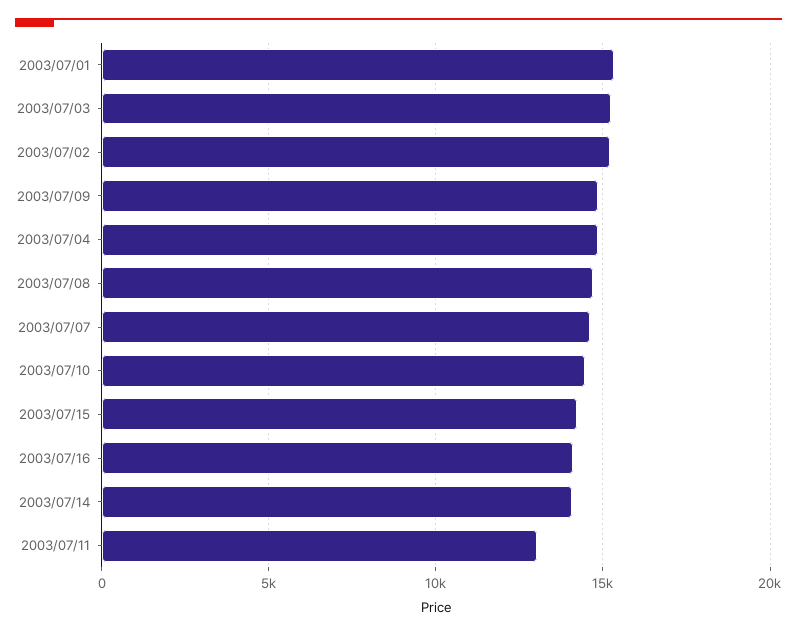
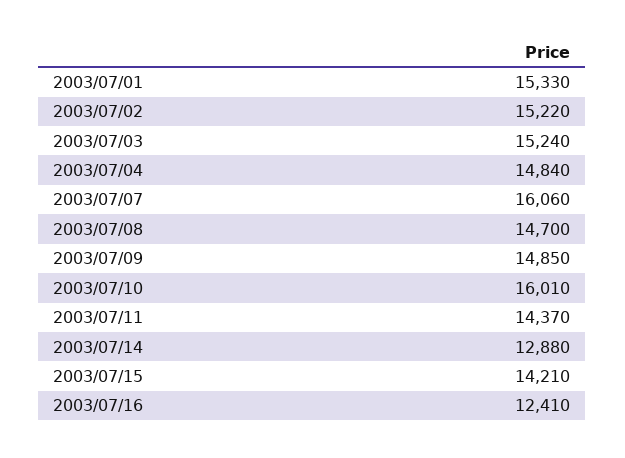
  {
    "2003/07/01": 15330,
    "2003/07/03": 15240,
    "2003/07/02": 15220,
    "2003/07/09": 14850,
    "2003/07/04": 14840,
    "2003/07/08": 14700,
-   "2003/07/07": 14500,
+   "2003/07/07": 16060,
-   "2003/07/10": 14500,
+   "2003/07/10": 16010,
    "2003/07/15": 14210,
-   "2003/07/16": 14000,
+   "2003/07/16": 12410,
-   "2003/07/14": 14000,
+   "2003/07/14": 12880,
-   "2003/07/11": 13000
+   "2003/07/11": 14370
  }

